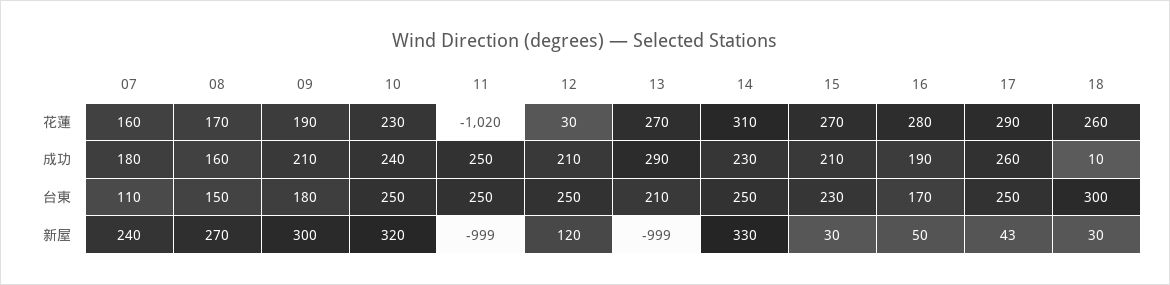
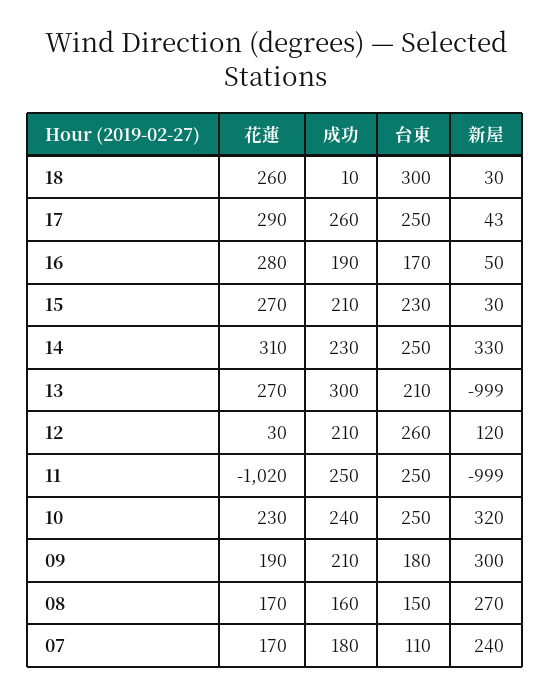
  {
    "07": {
-     "花蓮": 160,
+     "花蓮": 170,
      "成功": 180,
      "台東": 110,
      "新屋": 240
    },
    "08": {
      "花蓮": 170,
      "成功": 160,
      "台東": 150,
      "新屋": 270
    },
    "09": {
      "花蓮": 190,
      "成功": 210,
      "台東": 180,
      "新屋": 300
    },
    "10": {
      "花蓮": 230,
      "成功": 240,
      "台東": 250,
      "新屋": 320
    },
    "11": {
      "花蓮": -1020,
      "成功": 250,
      "台東": 250,
      "新屋": -999
    },
    "12": {
      "花蓮": 30,
      "成功": 210,
-     "台東": 250,
+     "台東": 260,
      "新屋": 120
    },
    "13": {
      "花蓮": 270,
-     "成功": 290,
+     "成功": 300,
      "台東": 210,
      "新屋": -999
    },
    "14": {
      "花蓮": 310,
      "成功": 230,
      "台東": 250,
      "新屋": 330
    },
    "15": {
      "花蓮": 270,
      "成功": 210,
      "台東": 230,
      "新屋": 30
    },
    "16": {
      "花蓮": 280,
      "成功": 190,
      "台東": 170,
      "新屋": 50
    },
    "17": {
      "花蓮": 290,
      "成功": 260,
      "台東": 250,
      "新屋": 43
    },
    "18": {
      "花蓮": 260,
      "成功": 10,
      "台東": 300,
      "新屋": 30
    }
  }

